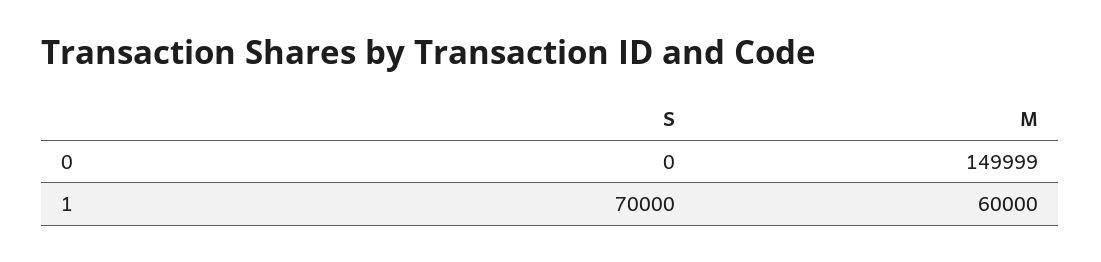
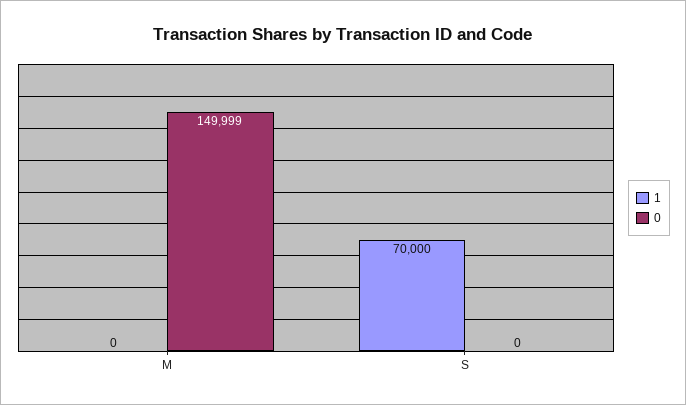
  {
    "0": {
      "S": 0,
      "M": 149999
    },
    "1": {
      "S": 70000,
-     "M": 60000
+     "M": 0
    }
  }

